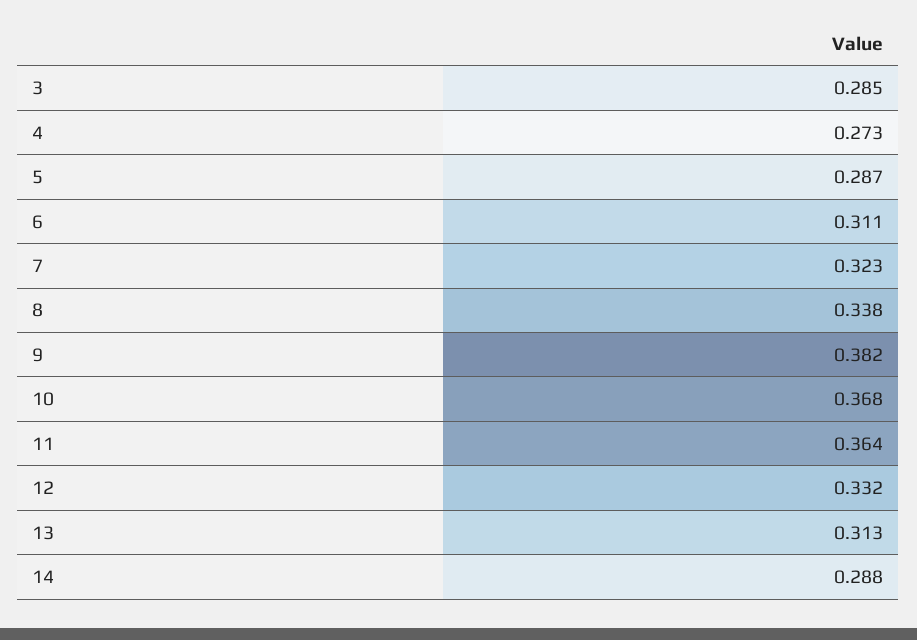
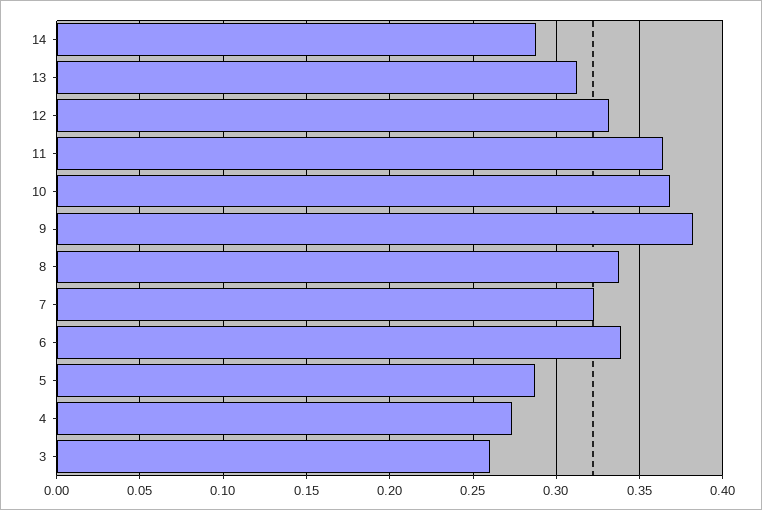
  {
-   "3": 0.285,
+   "3": 0.26,
    "4": 0.273,
    "5": 0.287,
-   "6": 0.311,
+   "6": 0.34,
    "7": 0.323,
    "8": 0.338,
    "9": 0.382,
    "10": 0.368,
    "11": 0.364,
    "12": 0.332,
    "13": 0.313,
    "14": 0.288
  }

